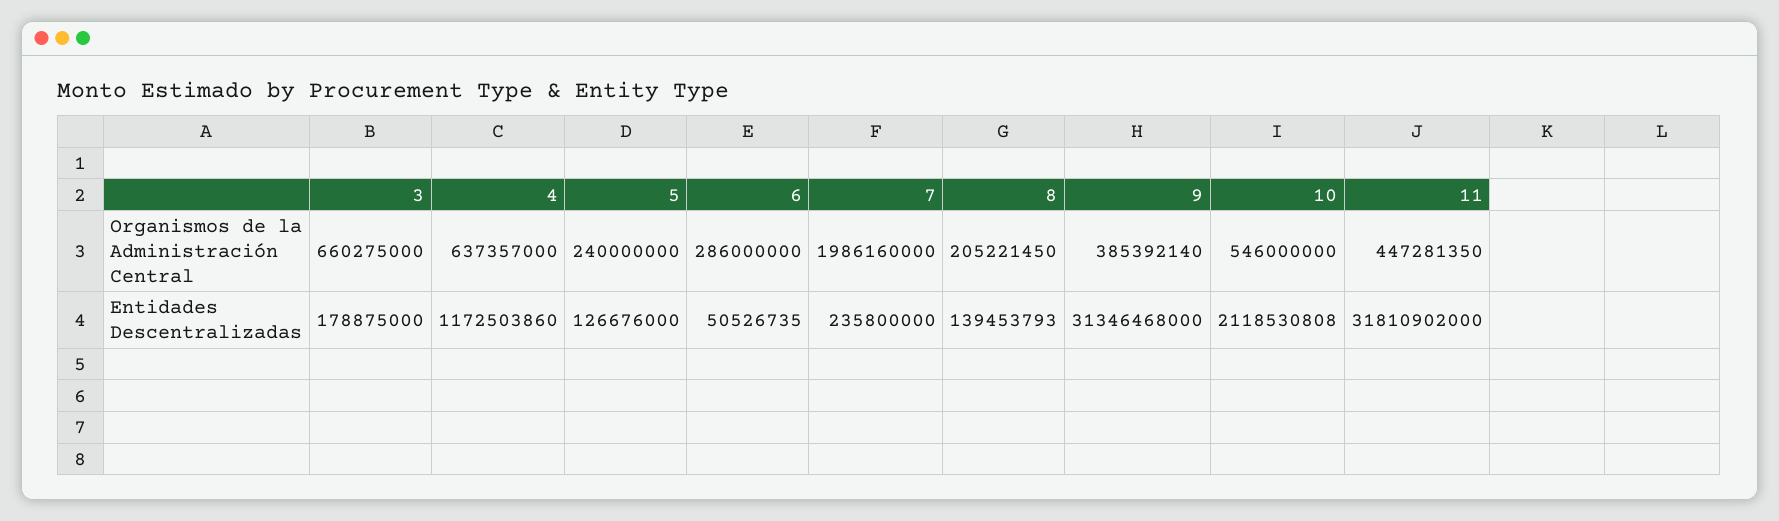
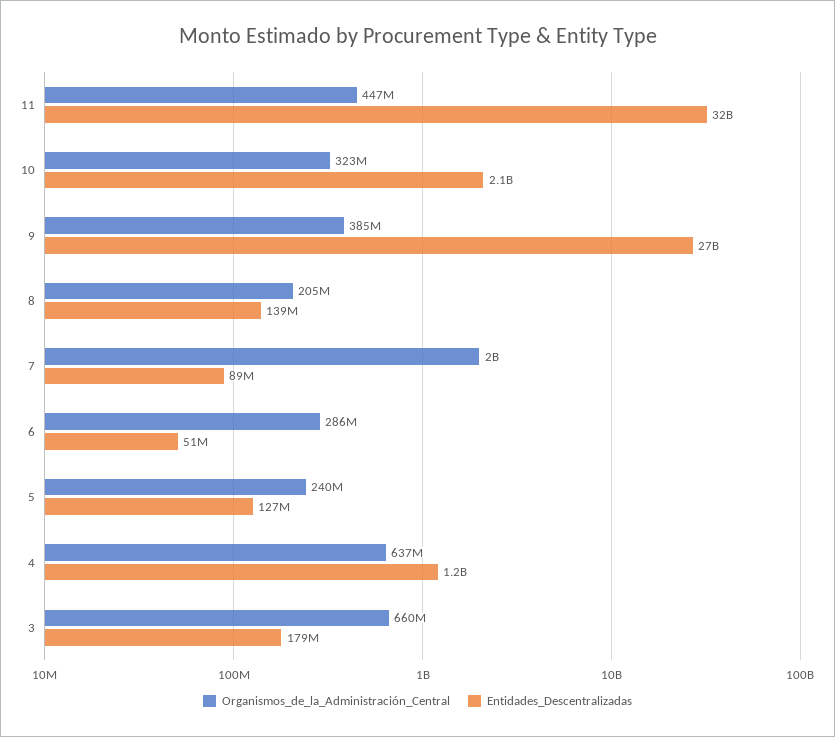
  {
    "Organismos de la Administración Central": {
      "3": 660275000,
      "4": 637357000,
      "5": 240000000,
      "6": 286000000,
      "7": 1986160000,
      "8": 205221450,
      "9": 385392140,
-     "10": 546000000,
+     "10": 323000000,
      "11": 447281350
    },
    "Entidades Descentralizadas": {
      "3": 178875000,
      "4": 1172503860,
      "5": 126676000,
      "6": 50526735,
-     "7": 235800000,
+     "7": 89000000,
      "8": 139453793,
-     "9": 31346468000,
+     "9": 27000000000,
      "10": 2118530808,
      "11": 31810902000
    }
  }

